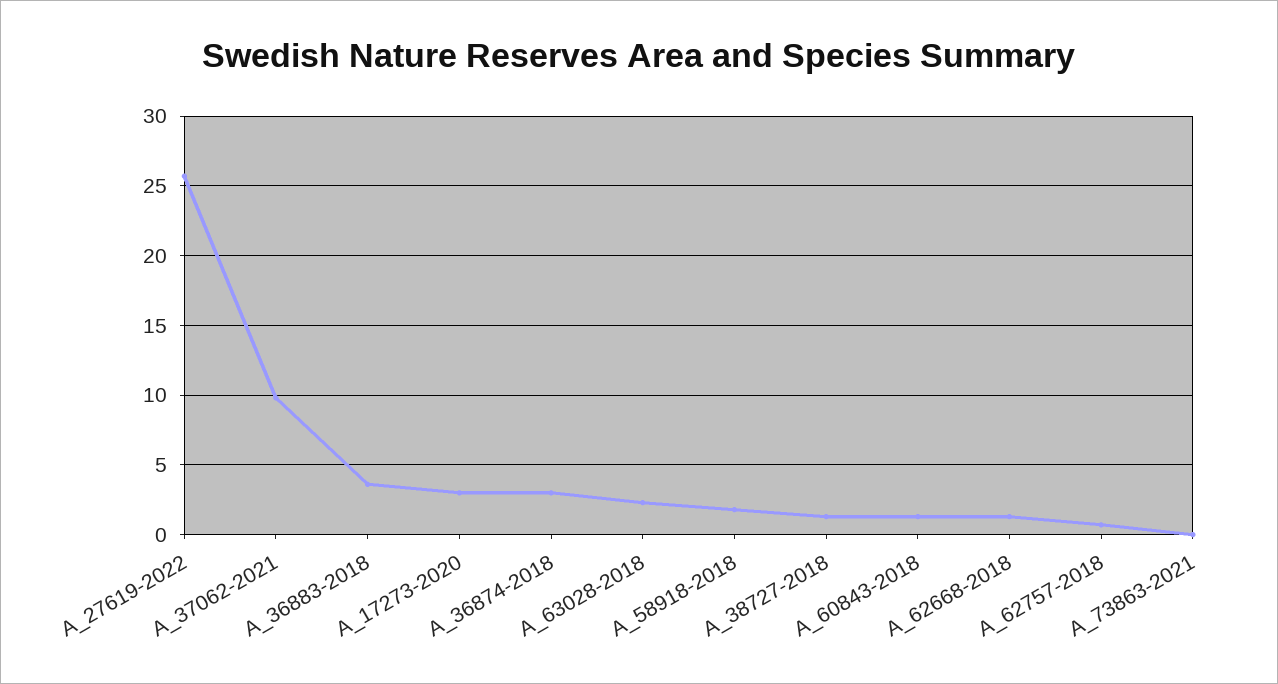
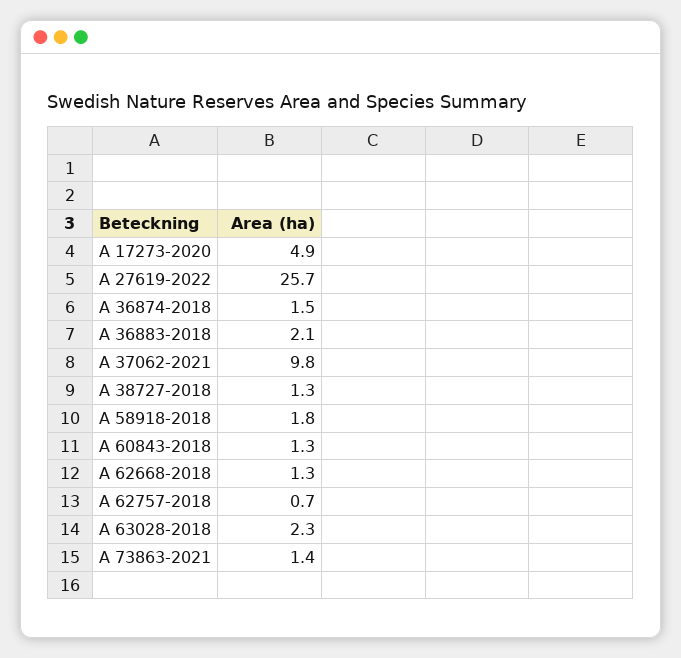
  {
    "A_27619-2022": 25.7,
    "A_37062-2021": 9.8,
-   "A_36883-2018": 3.5,
+   "A_36883-2018": 2.1,
-   "A_17273-2020": 3,
+   "A_17273-2020": 4.9,
-   "A_36874-2018": 3,
+   "A_36874-2018": 1.5,
    "A_63028-2018": 2.3,
    "A_58918-2018": 1.8,
    "A_38727-2018": 1.3,
    "A_60843-2018": 1.3,
    "A_62668-2018": 1.3,
    "A_62757-2018": 0.7,
-   "A_73863-2021": 0
+   "A_73863-2021": 1.4
  }

